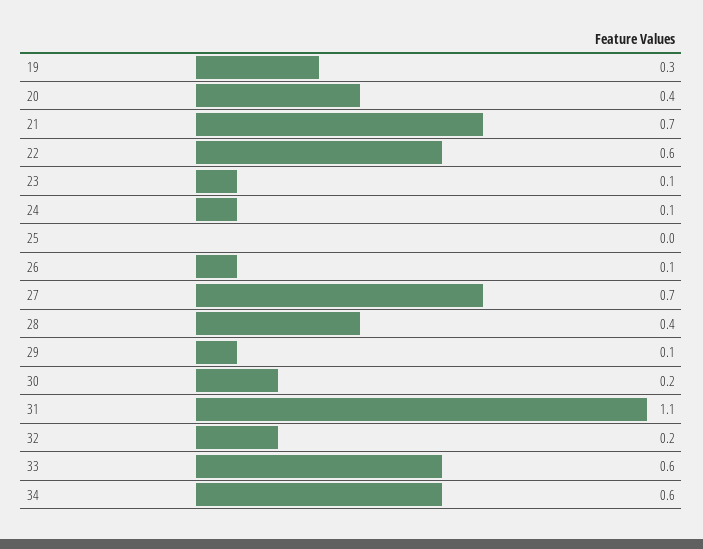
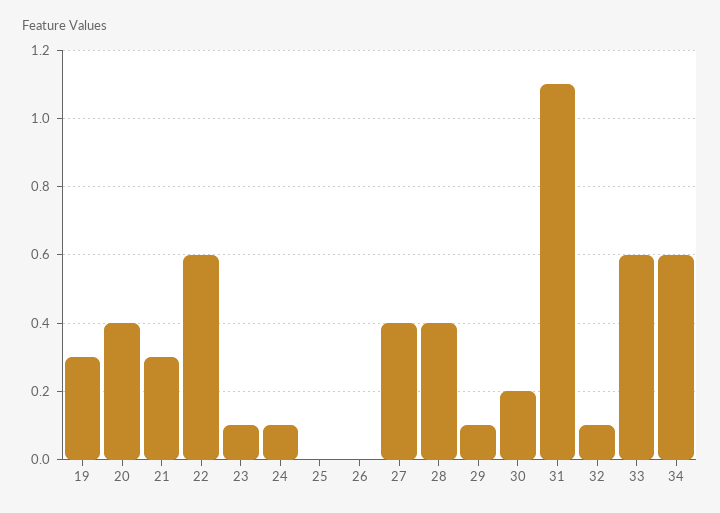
  {
    "19": 0.3,
    "20": 0.4,
-   "21": 0.7,
+   "21": 0.3,
    "22": 0.6,
    "23": 0.1,
    "24": 0.1,
    "25": 0,
-   "26": 0.1,
+   "26": 0,
-   "27": 0.7,
+   "27": 0.4,
    "28": 0.4,
    "29": 0.1,
    "30": 0.2,
    "31": 1.1,
-   "32": 0.2,
+   "32": 0.1,
    "33": 0.6,
    "34": 0.6
  }

